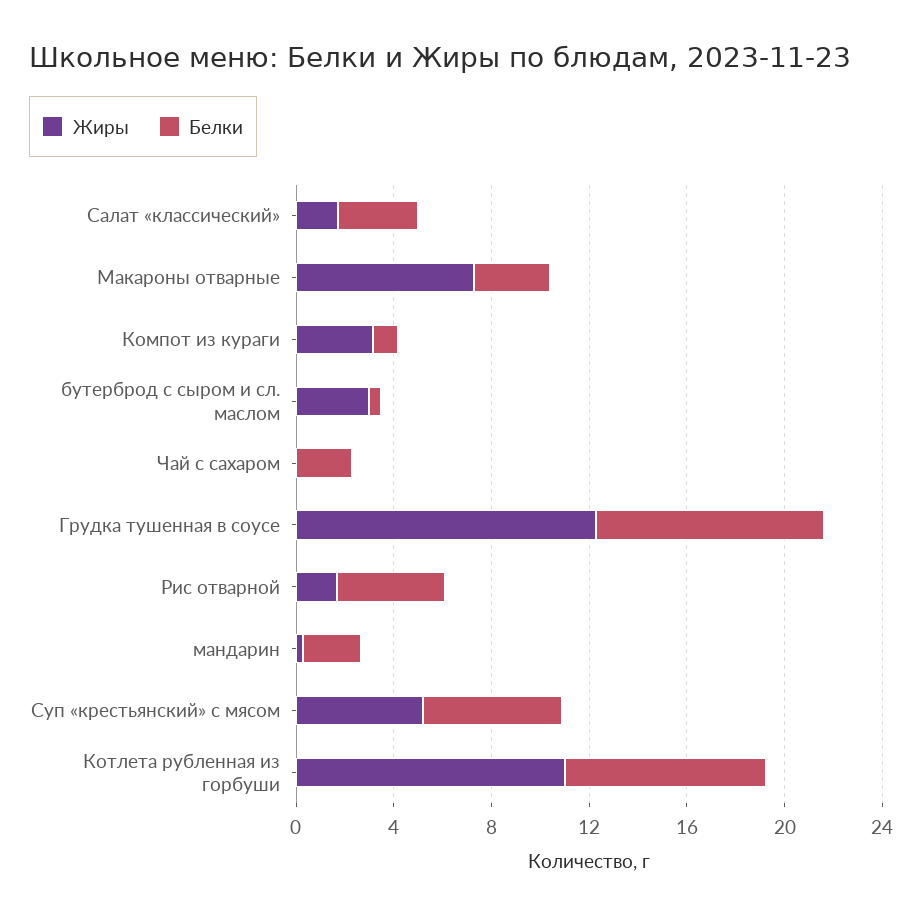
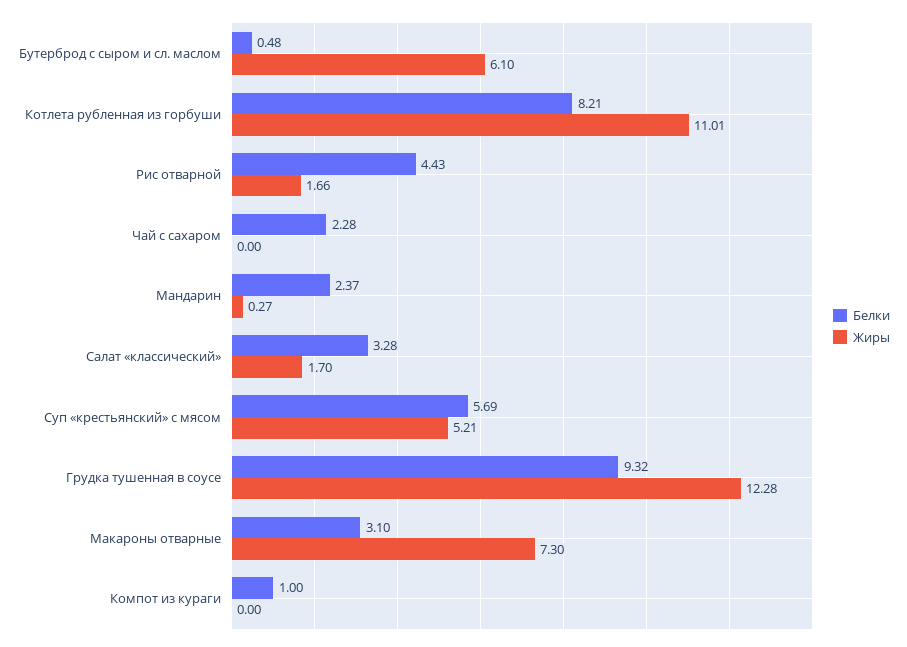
  {
    "Жиры": {
      "Салат «классический»": 1.7,
      "Макароны отварные": 7.3,
-     "Компот из кураги": 3,
+     "Компот из кураги": 0,
-     "бутерброд с сыром и сл. маслом": 3,
+     "бутерброд с сыром и сл. маслом": 6.1,
      "Чай с сахаром": 0,
      "Грудка тушенная в соусе": 12.28,
      "Рис отварной": 1.66,
      "мандарин": 0.27,
      "Суп «крестьянский» с мясом": 5.21,
      "Котлета рубленная из горбуши": 11.01
    },
    "Белки": {
      "Салат «классический»": 3.28,
      "Макароны отварные": 3.1,
      "Компот из кураги": 1,
      "бутерброд с сыром и сл. маслом": 0.48,
      "Чай с сахаром": 2.28,
      "Грудка тушенная в соусе": 9.32,
      "Рис отварной": 4.43,
      "мандарин": 2.37,
      "Суп «крестьянский» с мясом": 5.69,
      "Котлета рубленная из горбуши": 8.21
    }
  }

